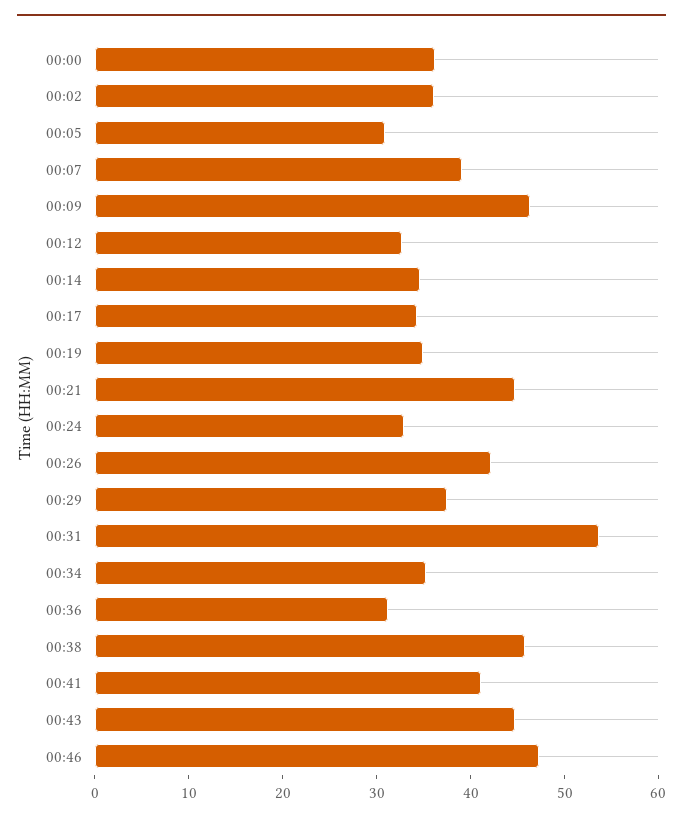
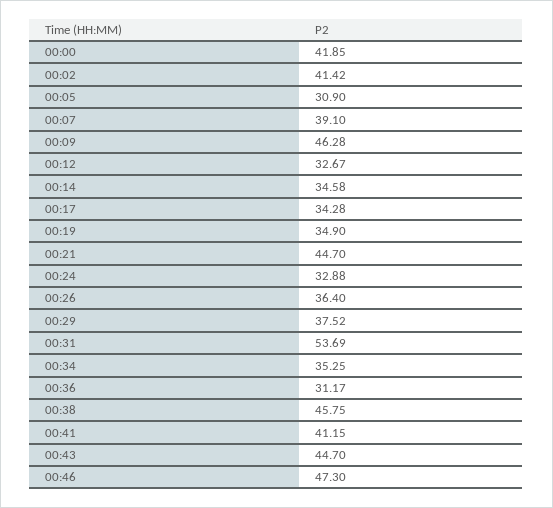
  {
-   "00:00": 36,
+   "00:00": 41.85,
-   "00:02": 36,
+   "00:02": 41.42,
    "00:05": 30.9,
    "00:07": 39.1,
    "00:09": 46.28,
    "00:12": 32.67,
    "00:14": 34.58,
    "00:17": 34.28,
    "00:19": 34.9,
    "00:21": 44.7,
    "00:24": 32.88,
-   "00:26": 42,
+   "00:26": 36.4,
    "00:29": 37.52,
    "00:31": 53.69,
    "00:34": 35.25,
    "00:36": 31.17,
    "00:38": 45.75,
    "00:41": 41.15,
    "00:43": 44.7,
    "00:46": 47.3
  }

